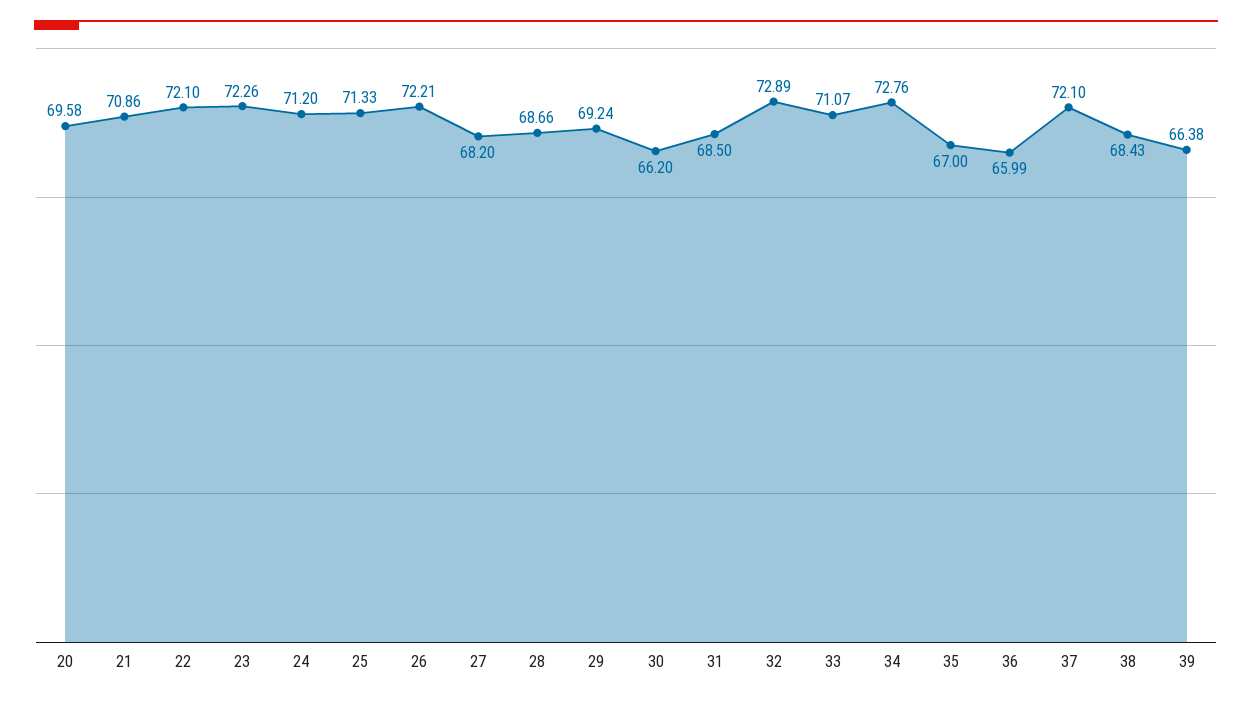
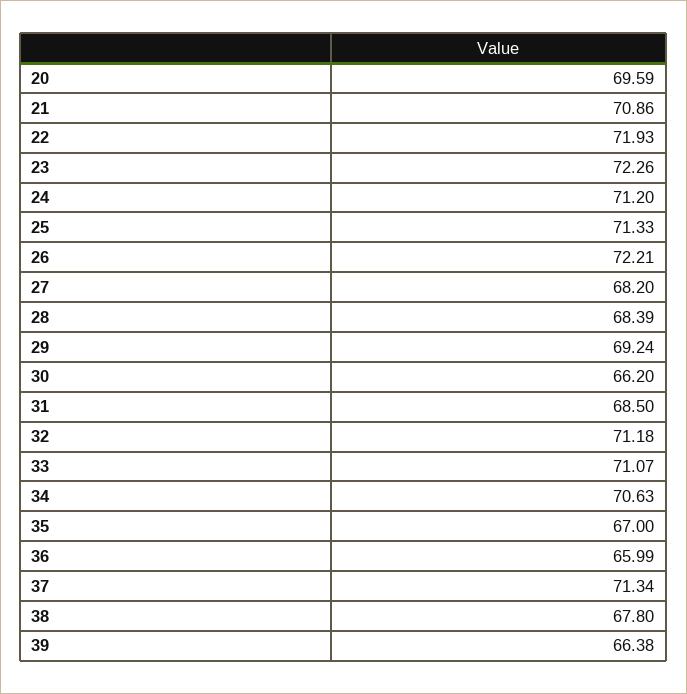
  {
-   "20": 69.58,
+   "20": 69.59,
    "21": 70.86,
-   "22": 72.1,
+   "22": 71.93,
    "23": 72.26,
    "24": 71.2,
    "25": 71.33,
    "26": 72.21,
    "27": 68.2,
-   "28": 68.66,
+   "28": 68.39,
    "29": 69.24,
    "30": 66.2,
    "31": 68.5,
-   "32": 72.89,
+   "32": 71.18,
    "33": 71.07,
-   "34": 72.76,
+   "34": 70.63,
    "35": 67,
    "36": 65.99,
-   "37": 72.1,
+   "37": 71.34,
-   "38": 68.43,
+   "38": 67.8,
    "39": 66.38
  }

